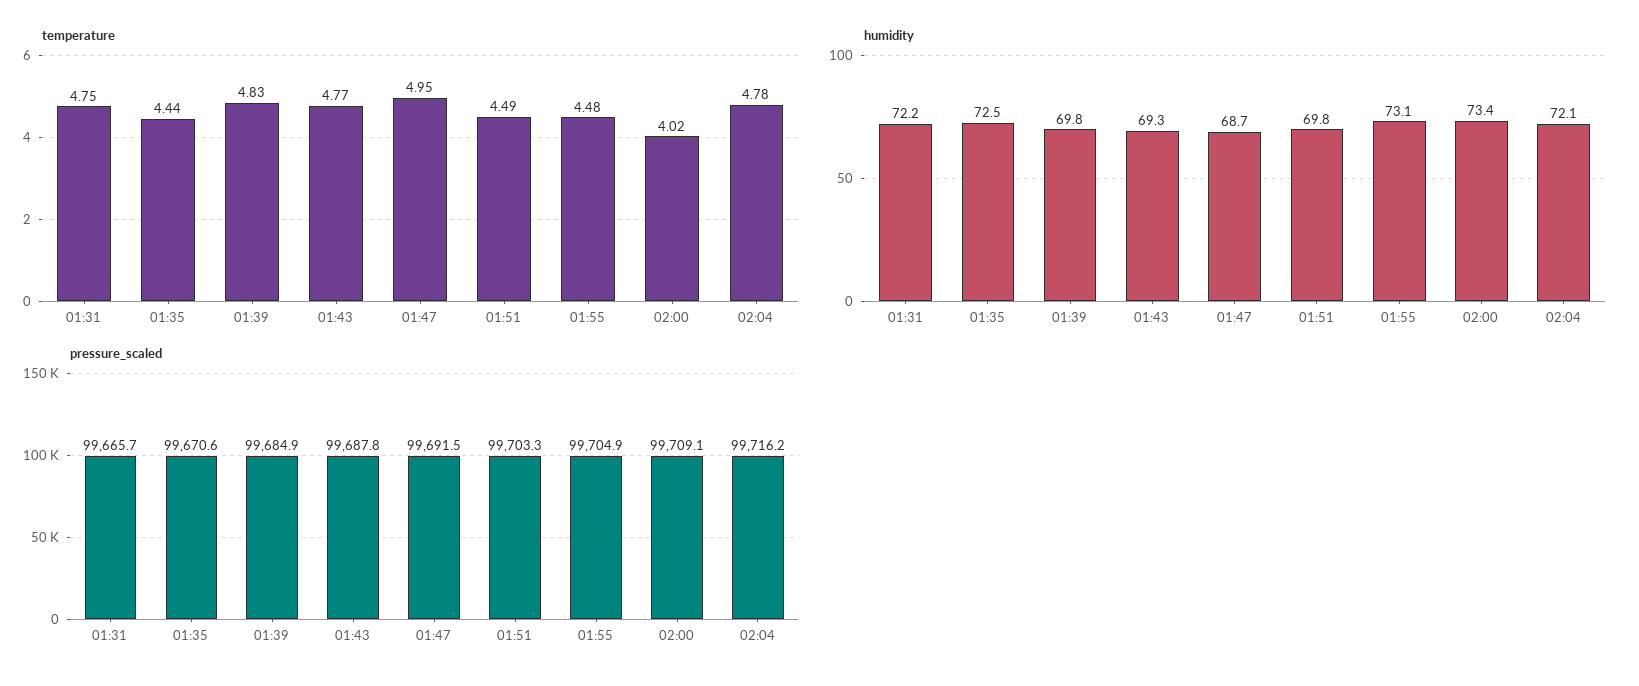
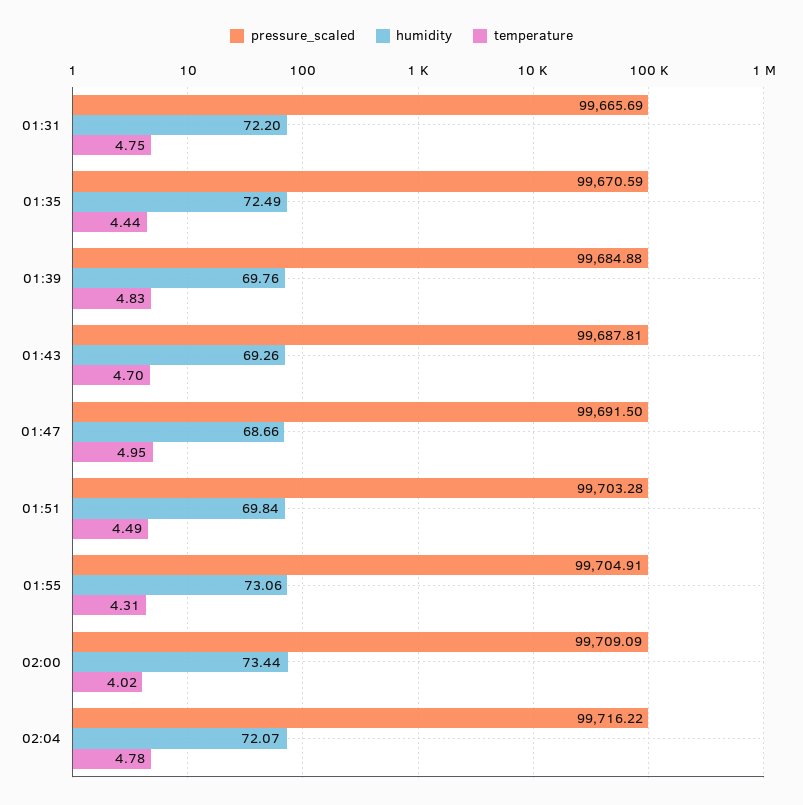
  {
    "temperature": {
      "01:31": 4.75,
      "01:35": 4.44,
      "01:39": 4.83,
-     "01:43": 4.77,
+     "01:43": 4.7,
      "01:47": 4.95,
      "01:51": 4.49,
-     "01:55": 4.48,
+     "01:55": 4.31,
      "02:00": 4.02,
      "02:04": 4.78
    },
    "humidity": {
      "01:31": 72.2,
      "01:35": 72.49,
      "01:39": 69.76,
      "01:43": 69.26,
      "01:47": 68.66,
      "01:51": 69.84,
      "01:55": 73.06,
      "02:00": 73.44,
      "02:04": 72.07
    },
    "pressure_scaled": {
      "01:31": 99665.69,
      "01:35": 99670.59,
      "01:39": 99684.88,
      "01:43": 99687.81,
      "01:47": 99691.5,
      "01:51": 99703.28,
      "01:55": 99704.91,
      "02:00": 99709.09,
      "02:04": 99716.22
    }
  }

